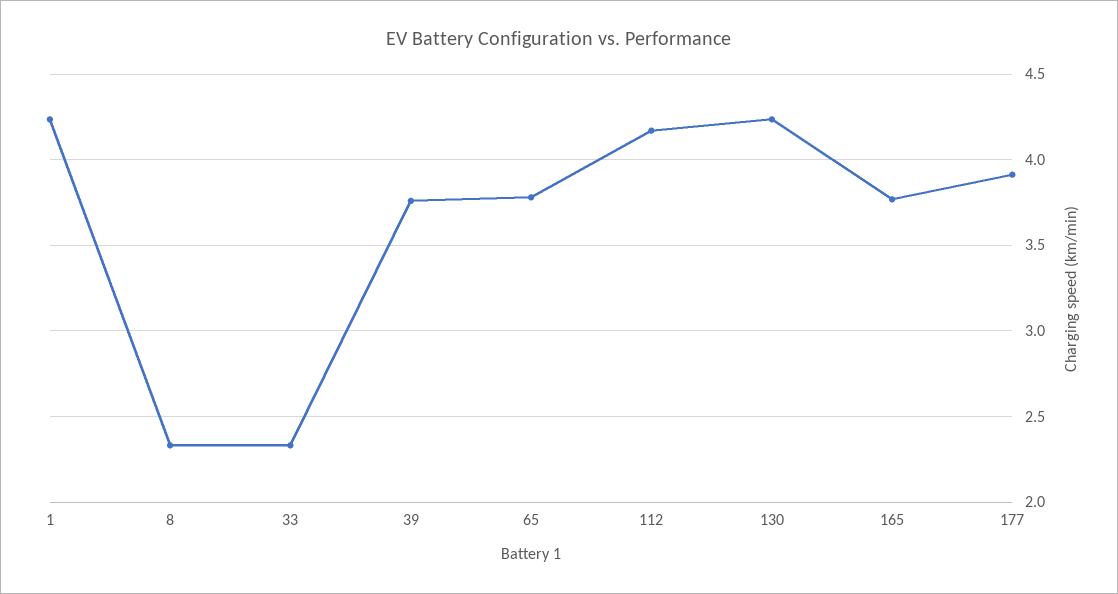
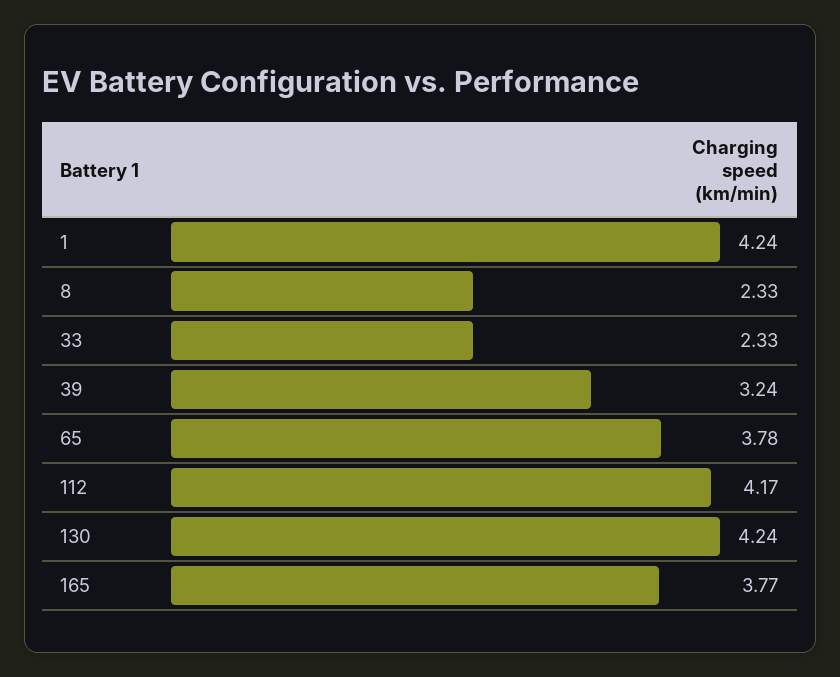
  {
    "1": 4.24,
    "8": 2.33,
    "33": 2.33,
-   "39": 3.75,
+   "39": 3.24,
    "65": 3.78,
    "112": 4.17,
    "130": 4.24,
-   "165": 3.77,
+   "165": 3.77
-   "177": 3.9
  }

